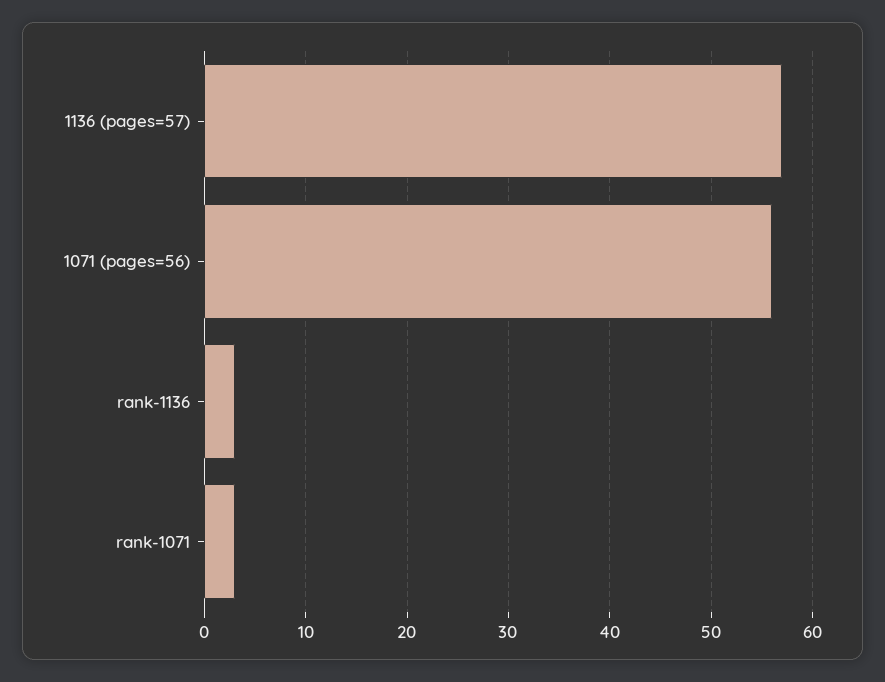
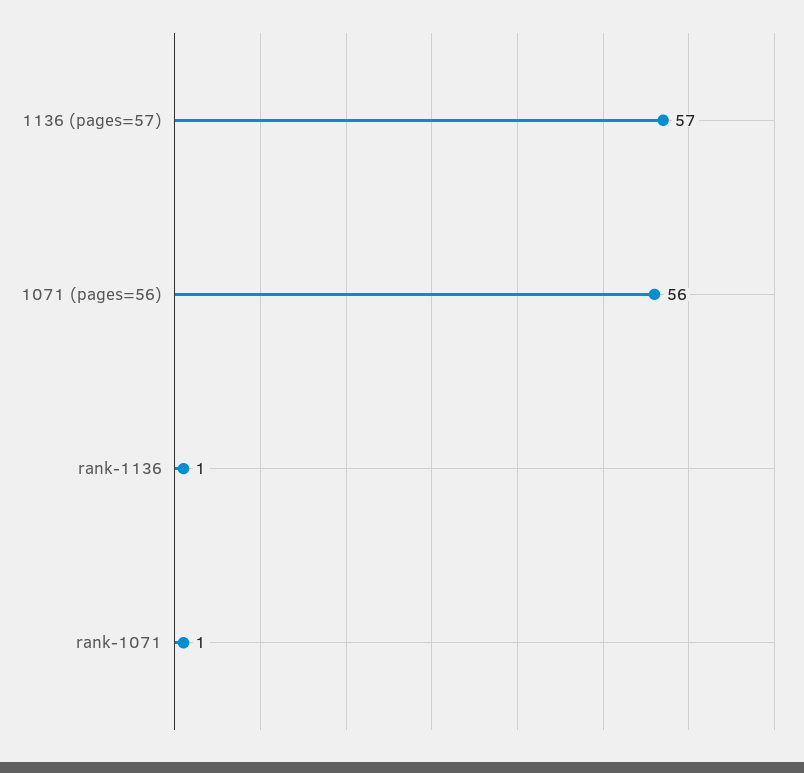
  {
    "1136 (pages=57)": 57,
    "1071 (pages=56)": 56,
-   "rank-1136": 3,
+   "rank-1136": 1,
-   "rank-1071": 3
+   "rank-1071": 1
  }

